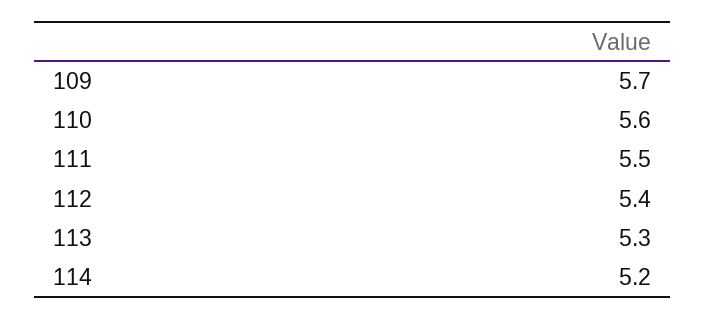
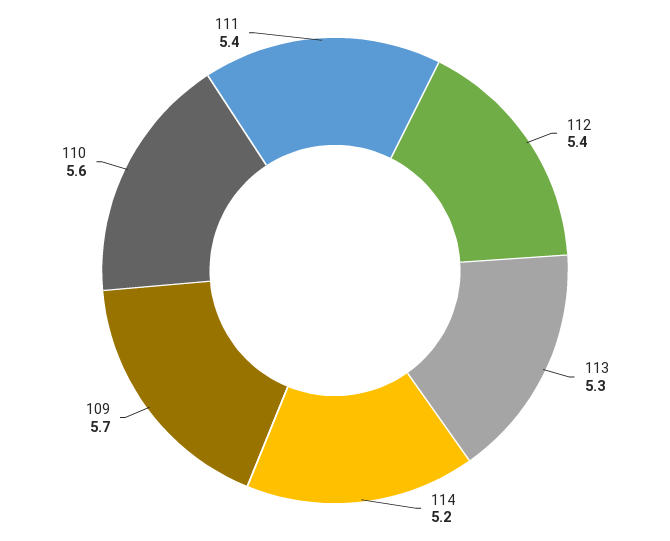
  {
    "109": 5.7,
    "110": 5.6,
-   "111": 5.5,
+   "111": 5.4,
    "112": 5.4,
    "113": 5.3,
    "114": 5.2
  }

